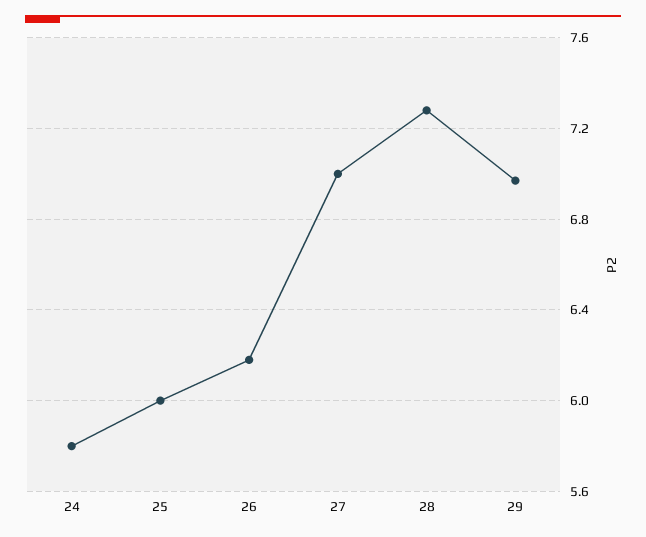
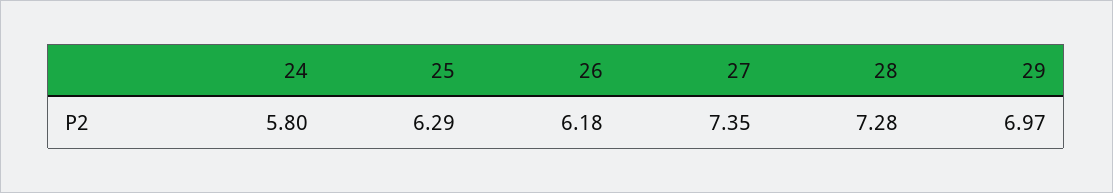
  {
    "24": 5.8,
-   "25": 6,
+   "25": 6.29,
    "26": 6.18,
-   "27": 7,
+   "27": 7.35,
    "28": 7.28,
    "29": 6.97
  }

